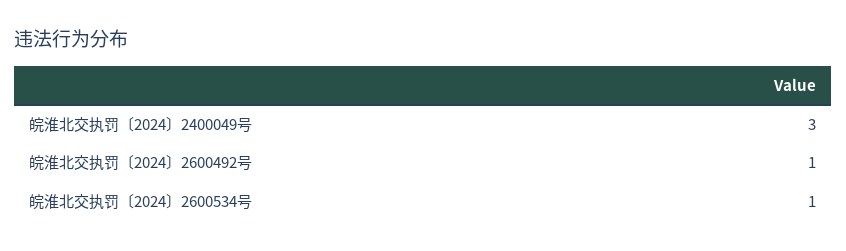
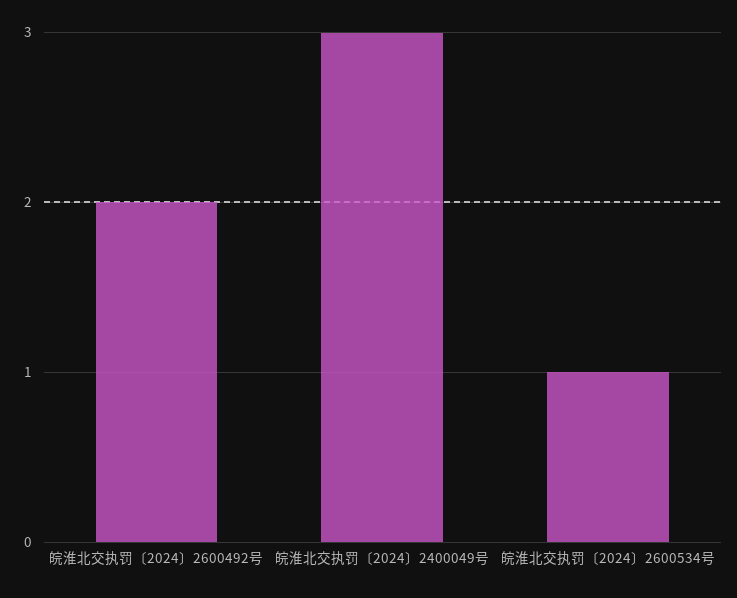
  {
    "皖淮北交执罚〔2024〕2400049号": 3,
-   "皖淮北交执罚〔2024〕2600492号": 1,
+   "皖淮北交执罚〔2024〕2600492号": 2,
    "皖淮北交执罚〔2024〕2600534号": 1
  }

